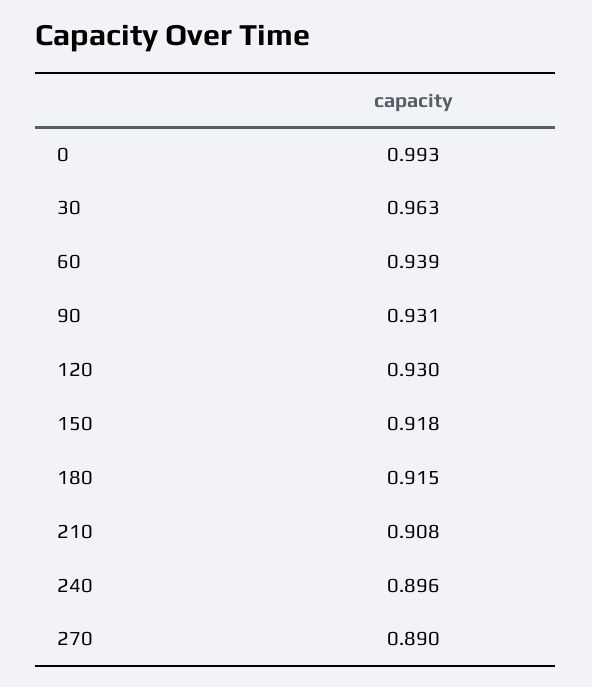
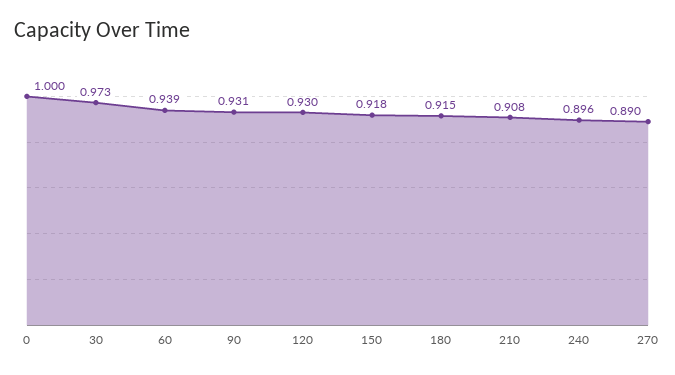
  {
-   "0": 0.993,
+   "0": 1,
-   "30": 0.963,
+   "30": 0.973,
    "60": 0.939,
    "90": 0.931,
    "120": 0.93,
    "150": 0.918,
    "180": 0.915,
    "210": 0.908,
    "240": 0.896,
    "270": 0.89
  }

